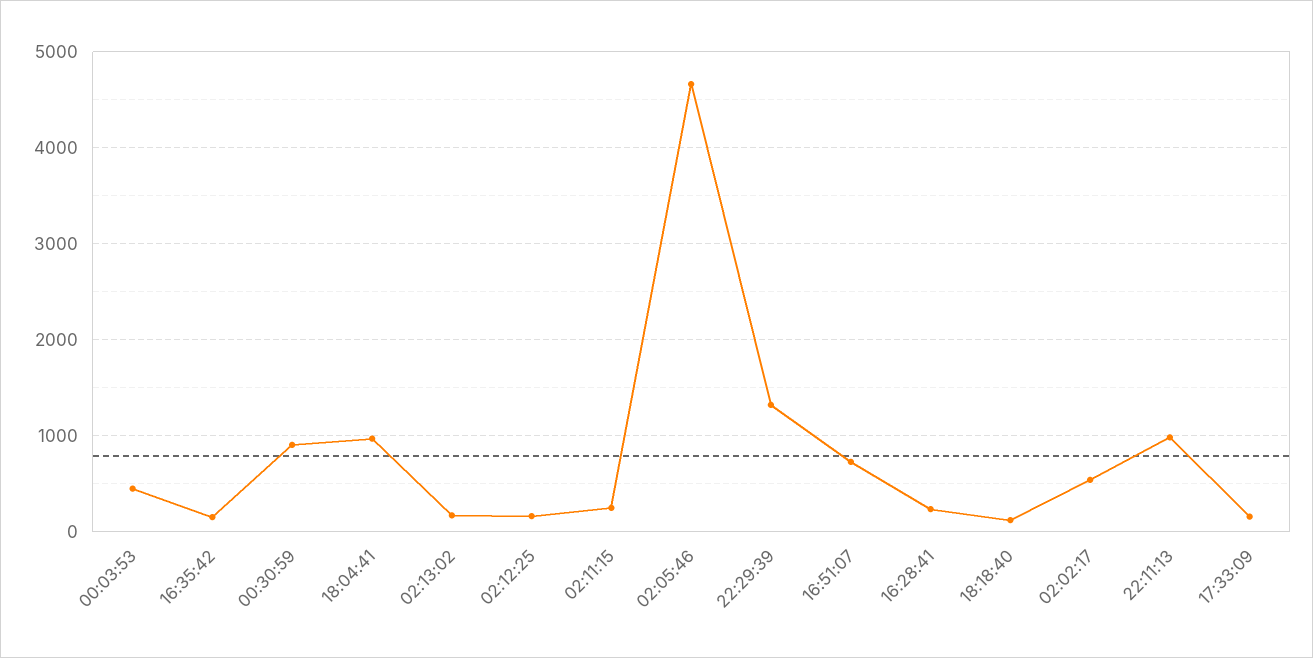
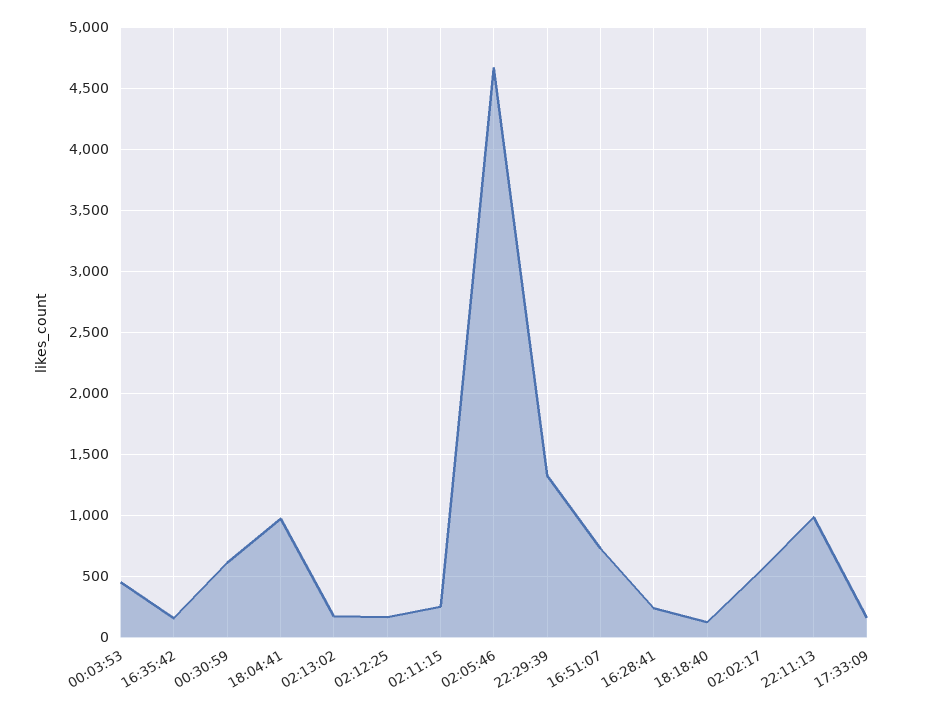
  {
    "00:03:53": 450,
    "16:35:42": 150,
-   "00:30:59": 900,
+   "00:30:59": 600,
    "18:04:41": 950,
    "02:13:02": 150,
    "02:12:25": 150,
    "02:11:15": 250,
    "02:05:46": 4650,
    "22:29:39": 1300,
    "16:51:07": 750,
    "16:28:41": 250,
    "18:18:40": 100,
    "02:02:17": 550,
    "22:11:13": 1000,
    "17:33:09": 150
  }

